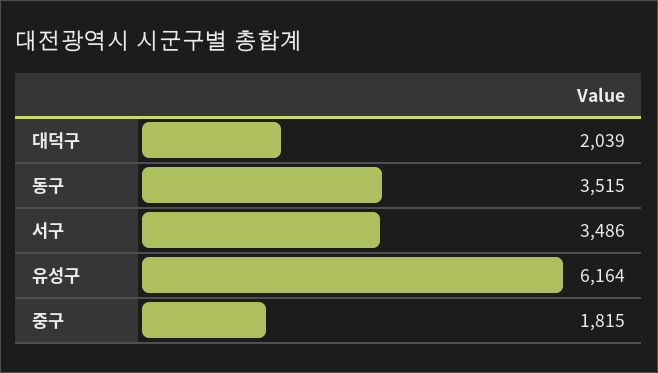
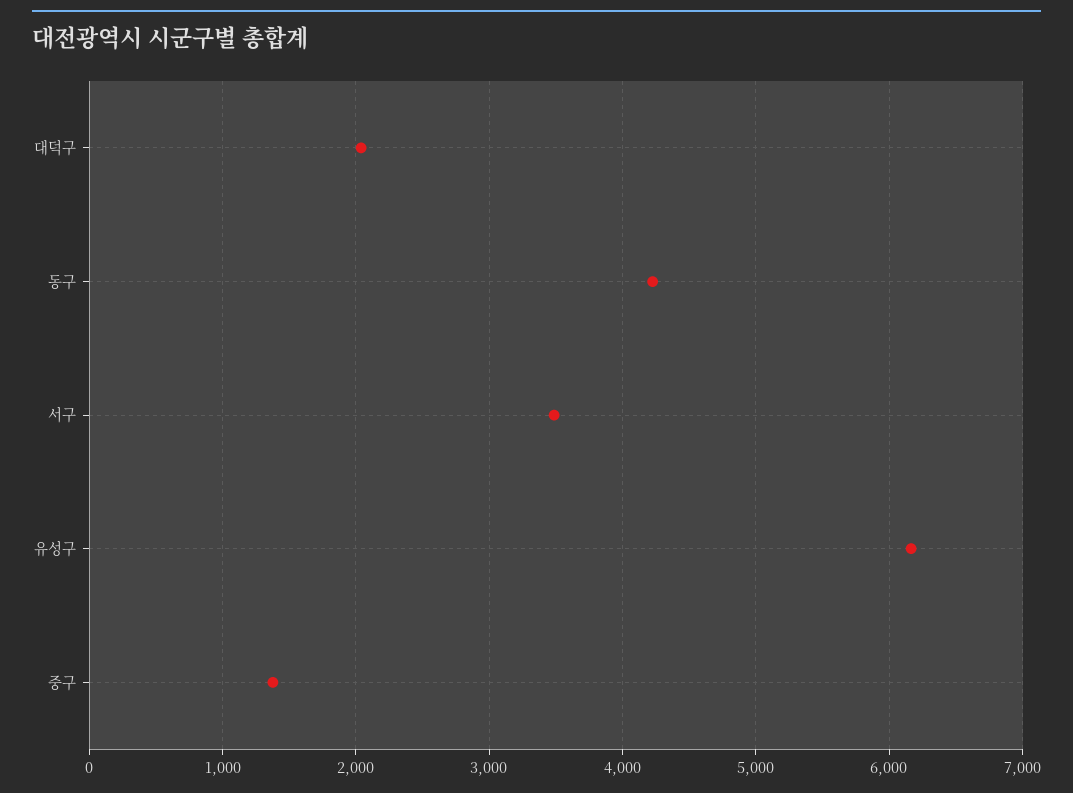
  {
    "대덕구": 2039,
-   "동구": 3515,
+   "동구": 4200,
    "서구": 3486,
    "유성구": 6164,
-   "중구": 1815
+   "중구": 1400
  }

